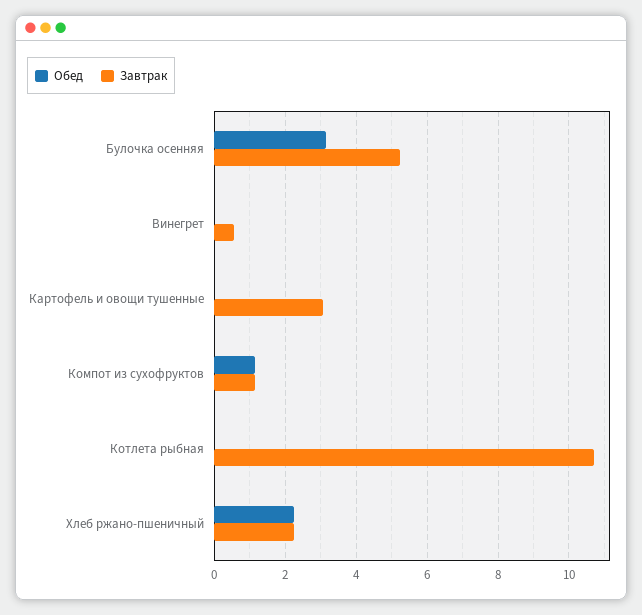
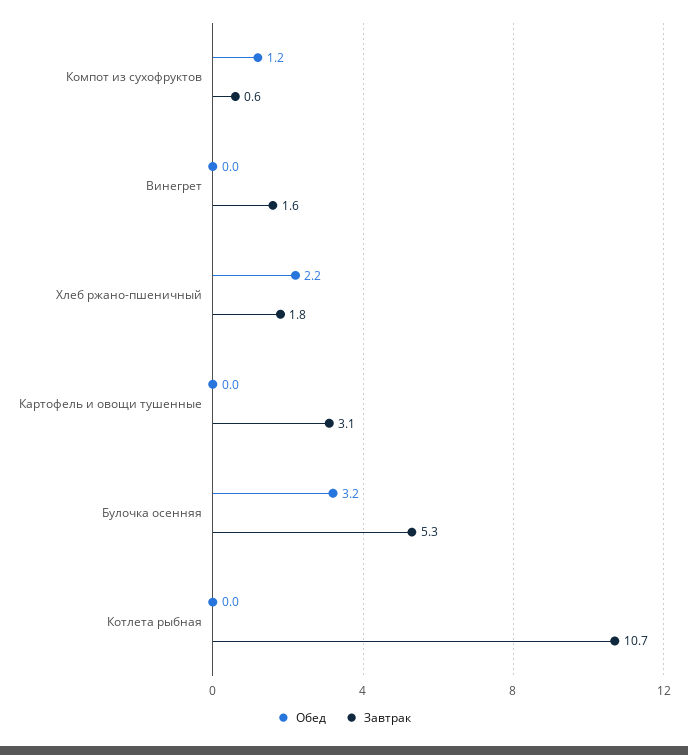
  {
    "Обед": {
      "Булочка осенняя": 3.2,
      "Винегрет": 0,
      "Картофель и овощи тушенные": 0,
      "Компот из сухофруктов": 1.2,
      "Котлета рыбная": 0,
      "Хлеб ржано-пшеничный": 2.2
    },
    "Завтрак": {
      "Булочка осенняя": 5.3,
-     "Винегрет": 0.6,
+     "Винегрет": 1.6,
      "Картофель и овощи тушенные": 3.1,
-     "Компот из сухофруктов": 1.2,
+     "Компот из сухофруктов": 0.6,
      "Котлета рыбная": 10.7,
-     "Хлеб ржано-пшеничный": 2.2
+     "Хлеб ржано-пшеничный": 1.8
    }
  }

